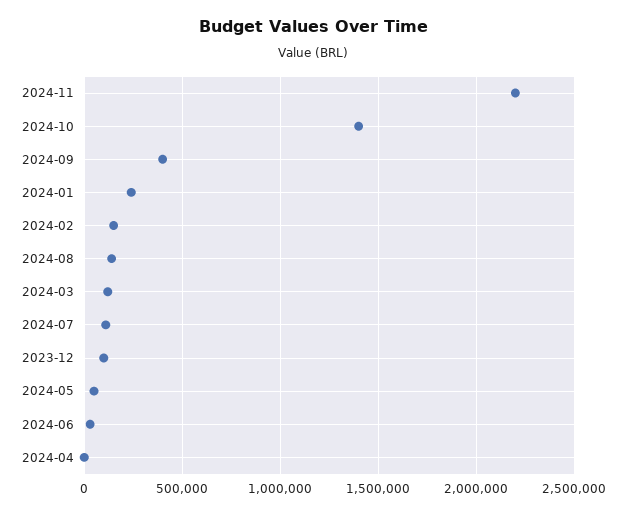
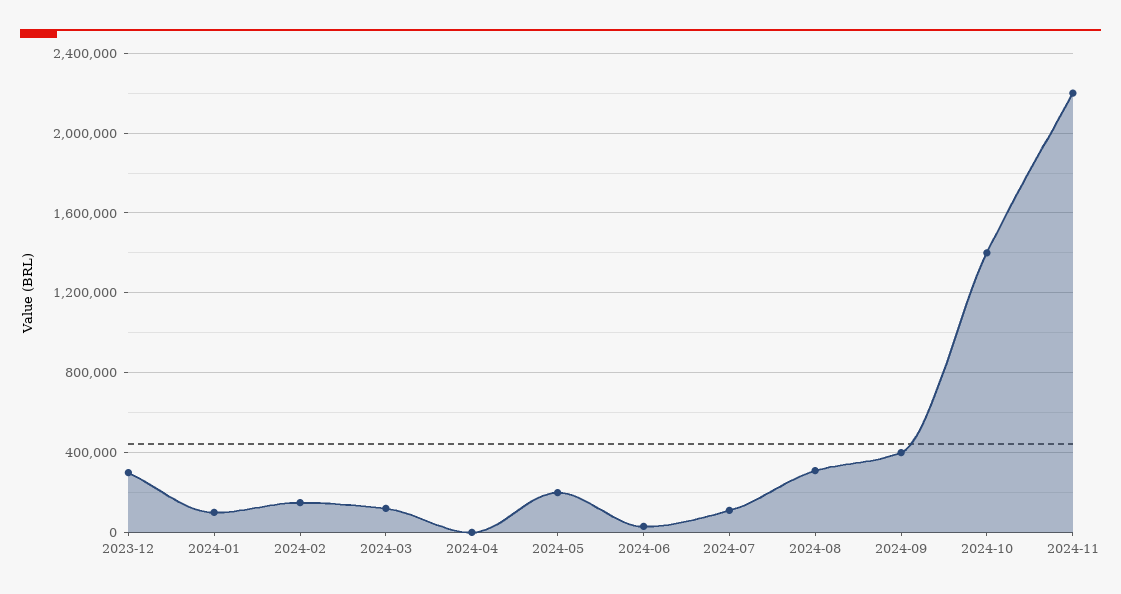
  {
    "2024-11": 2200000,
    "2024-10": 1400000,
    "2024-09": 400000,
-   "2024-01": 250000,
+   "2024-01": 100000,
    "2024-02": 150000,
-   "2024-08": 150000,
+   "2024-08": 300000,
    "2024-03": 100000,
    "2024-07": 100000,
-   "2023-12": 100000,
+   "2023-12": 300000,
-   "2024-05": 50000,
+   "2024-05": 200000,
    "2024-06": 50000,
    "2024-04": 0
  }

